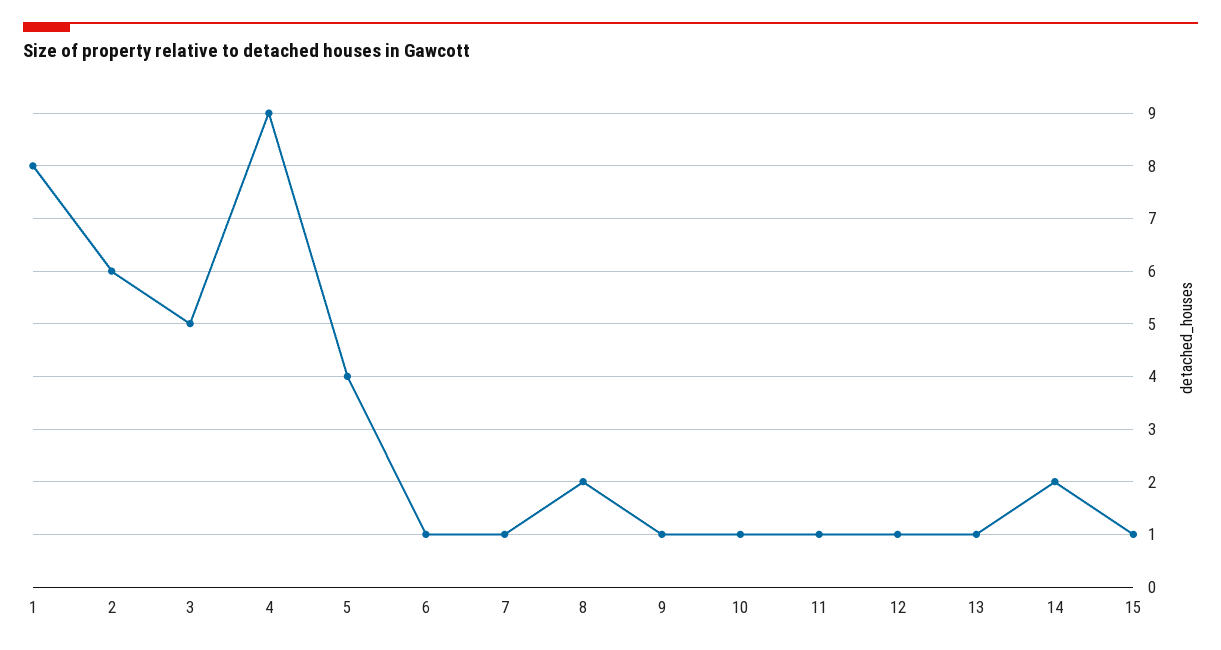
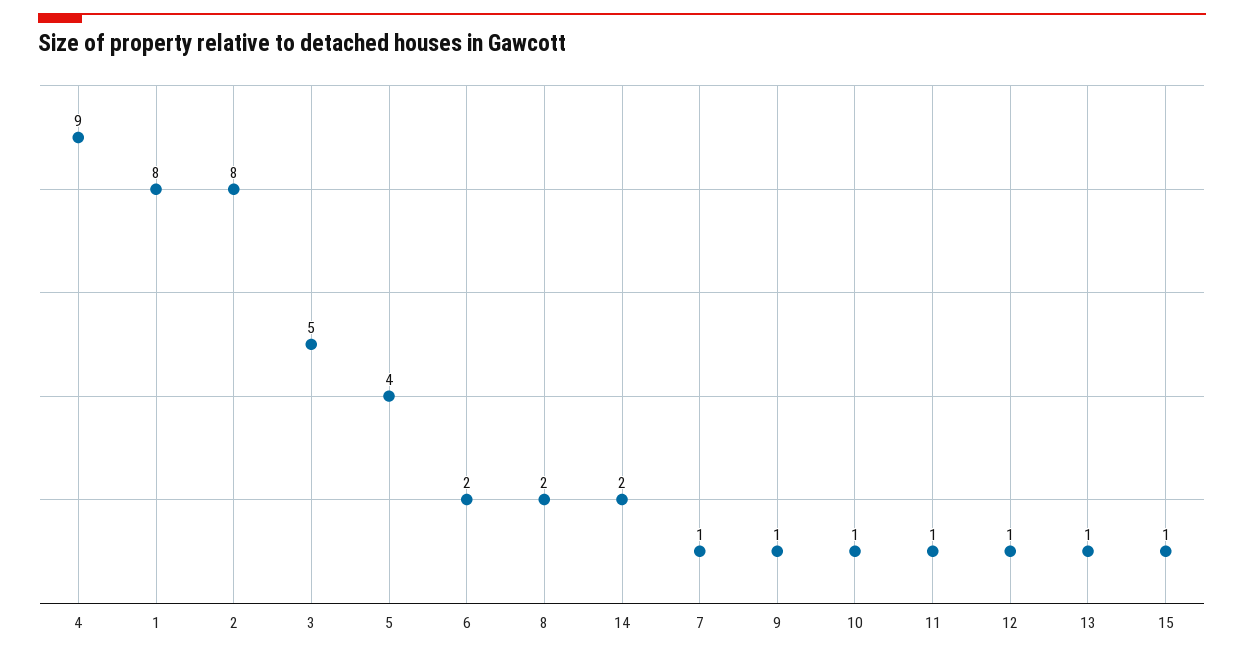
  {
    "1": 8,
-   "2": 6,
+   "2": 8,
    "3": 5,
    "4": 9,
    "5": 4,
-   "6": 1,
+   "6": 2,
    "7": 1,
    "8": 2,
    "9": 1,
    "10": 1,
    "11": 1,
    "12": 1,
    "13": 1,
    "14": 2,
    "15": 1
  }

